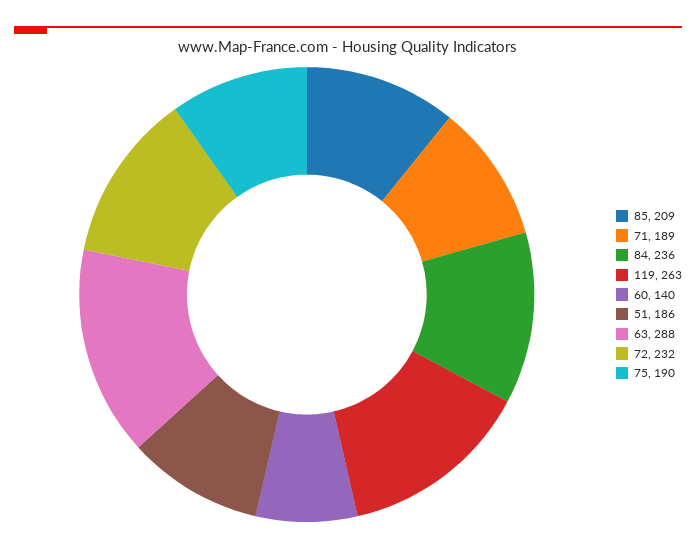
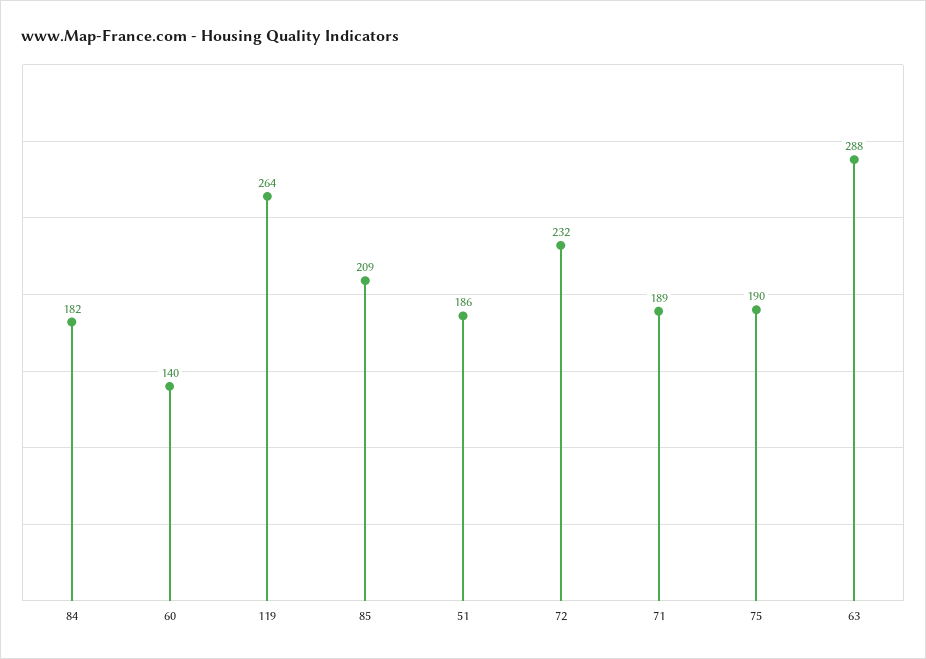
  {
    "85": 209,
    "71": 189,
-   "84": 236,
+   "84": 182,
-   "119": 263,
+   "119": 264,
    "60": 140,
    "51": 186,
    "63": 288,
    "72": 232,
    "75": 190
  }

